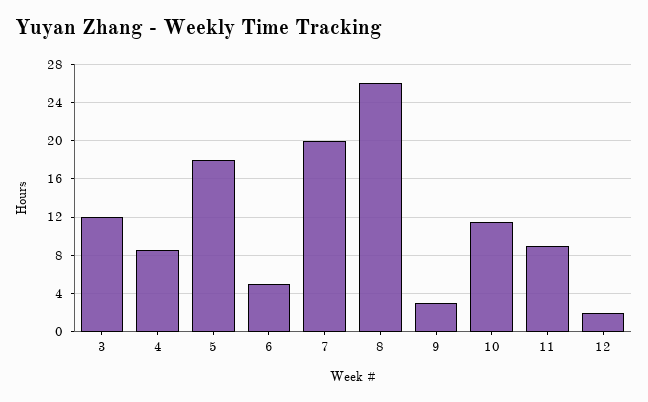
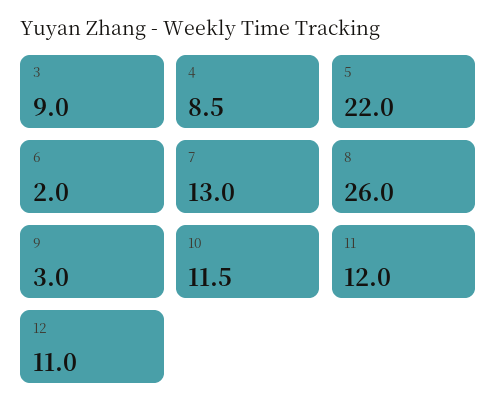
  {
-   "3": 12,
+   "3": 9,
    "4": 8.5,
-   "5": 18,
+   "5": 22,
-   "6": 5,
+   "6": 2,
-   "7": 20,
+   "7": 13,
    "8": 26,
    "9": 3,
    "10": 11.5,
-   "11": 9,
+   "11": 12,
-   "12": 2
+   "12": 11
  }

